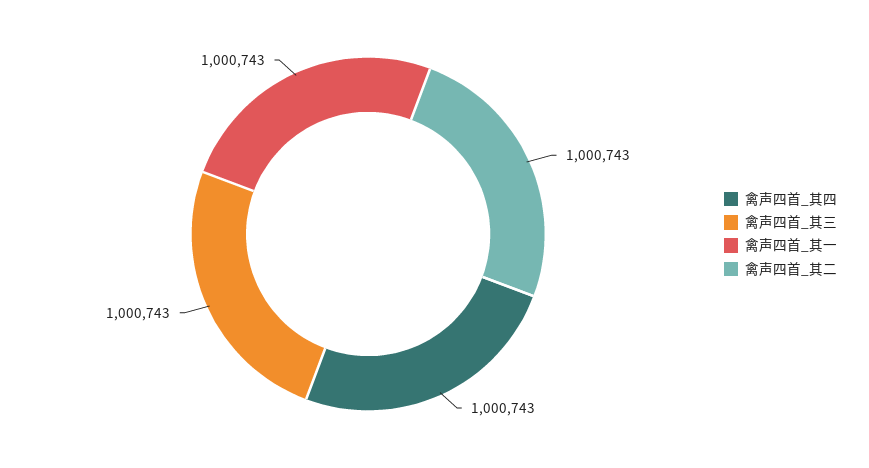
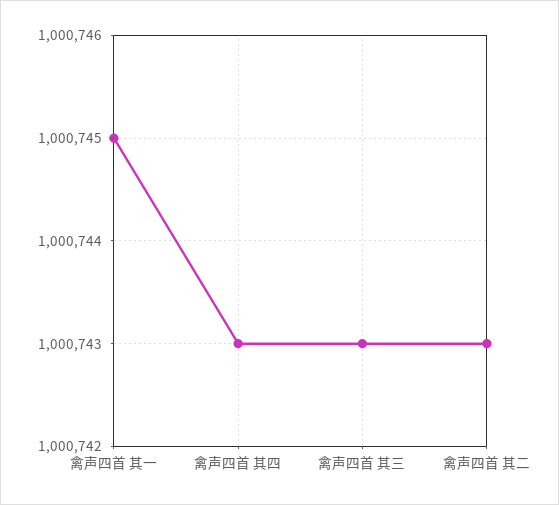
  {
    "禽声四首_其四": 1000743,
    "禽声四首_其三": 1000743,
-   "禽声四首_其一": 1000743,
+   "禽声四首_其一": 1000745,
    "禽声四首_其二": 1000743
  }

